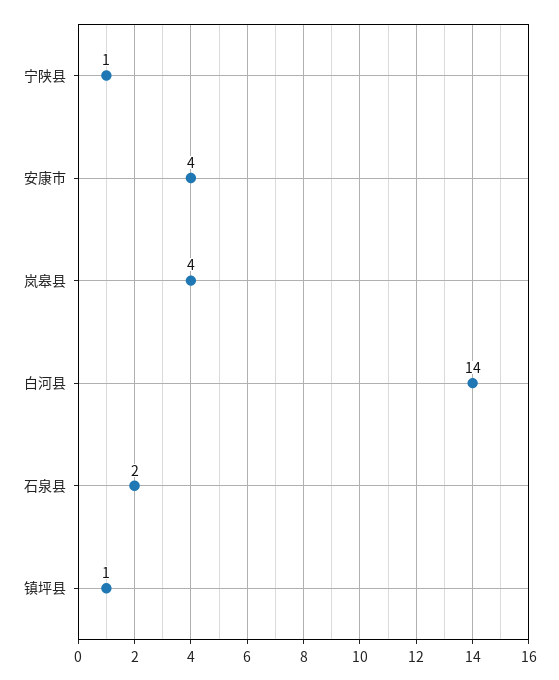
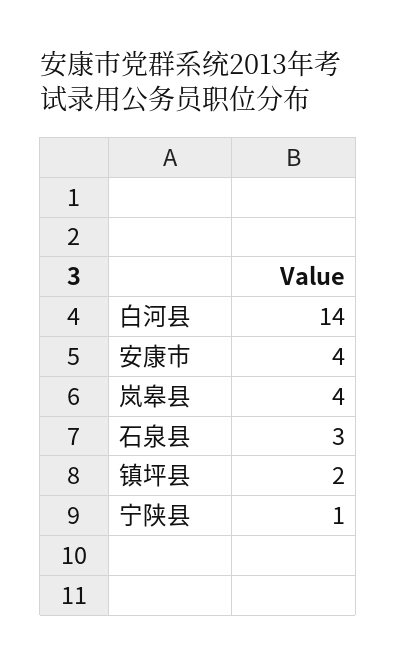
  {
    "宁陕县": 1,
    "安康市": 4,
    "岚皋县": 4,
    "白河县": 14,
-   "石泉县": 2,
+   "石泉县": 3,
-   "镇坪县": 1
+   "镇坪县": 2
  }

